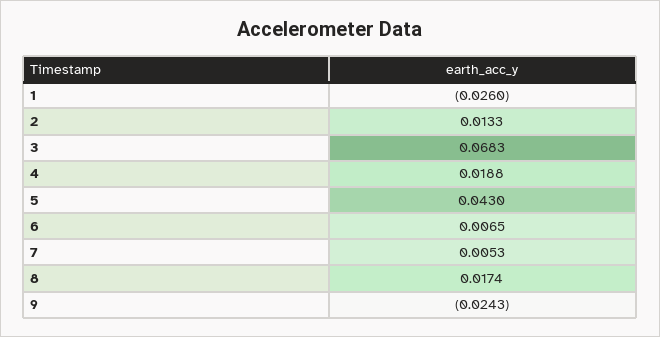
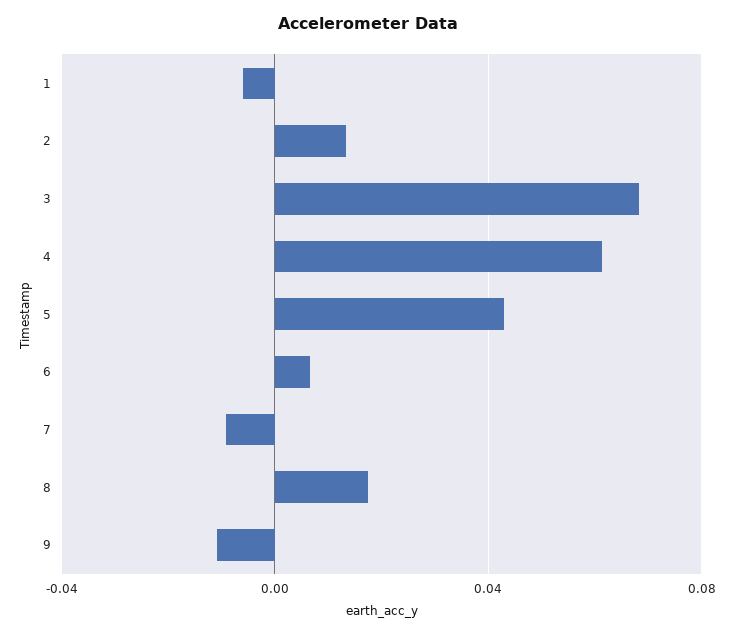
  {
-   "1": -0.026,
+   "1": -0.005,
    "2": 0.0133,
    "3": 0.0683,
-   "4": 0.0188,
+   "4": 0.06,
    "5": 0.043,
    "6": 0.0065,
-   "7": 0.0053,
+   "7": -0.01,
    "8": 0.0174,
-   "9": -0.0243
+   "9": -0.01
  }

